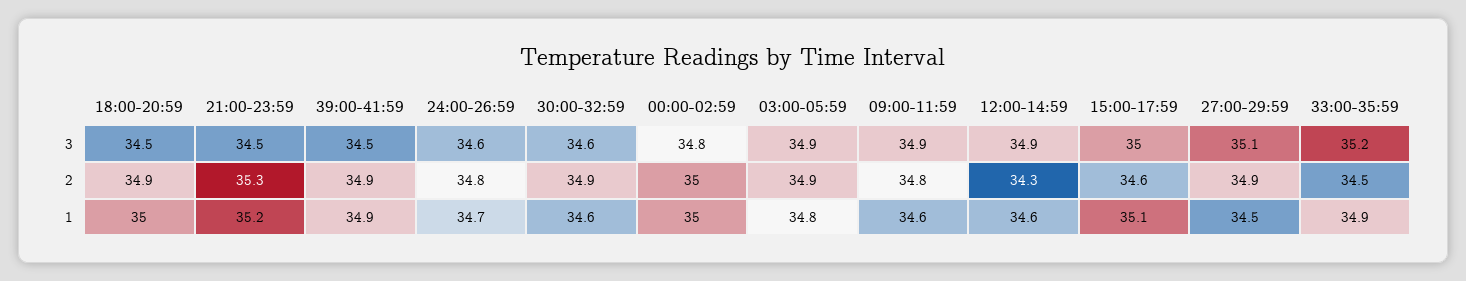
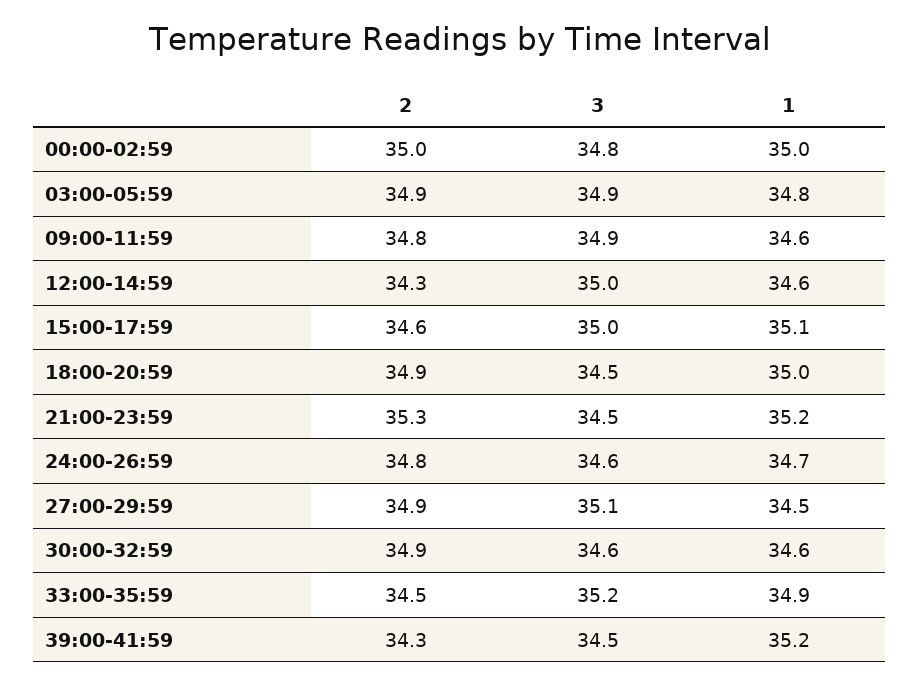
  {
    "18:00-20:59": {
      "3": 34.5,
      "2": 34.9,
      "1": 35
    },
    "21:00-23:59": {
      "3": 34.5,
      "2": 35.3,
      "1": 35.2
    },
    "39:00-41:59": {
      "3": 34.5,
-     "2": 34.9,
+     "2": 34.3,
-     "1": 34.9
+     "1": 35.2
    },
    "24:00-26:59": {
      "3": 34.6,
      "2": 34.8,
      "1": 34.7
    },
    "30:00-32:59": {
      "3": 34.6,
      "2": 34.9,
      "1": 34.6
    },
    "00:00-02:59": {
      "3": 34.8,
      "2": 35,
      "1": 35
    },
    "03:00-05:59": {
      "3": 34.9,
      "2": 34.9,
      "1": 34.8
    },
    "09:00-11:59": {
      "3": 34.9,
      "2": 34.8,
      "1": 34.6
    },
    "12:00-14:59": {
-     "3": 34.9,
+     "3": 35,
      "2": 34.3,
      "1": 34.6
    },
    "15:00-17:59": {
      "3": 35,
      "2": 34.6,
      "1": 35.1
    },
    "27:00-29:59": {
      "3": 35.1,
      "2": 34.9,
      "1": 34.5
    },
    "33:00-35:59": {
      "3": 35.2,
      "2": 34.5,
      "1": 34.9
    }
  }

